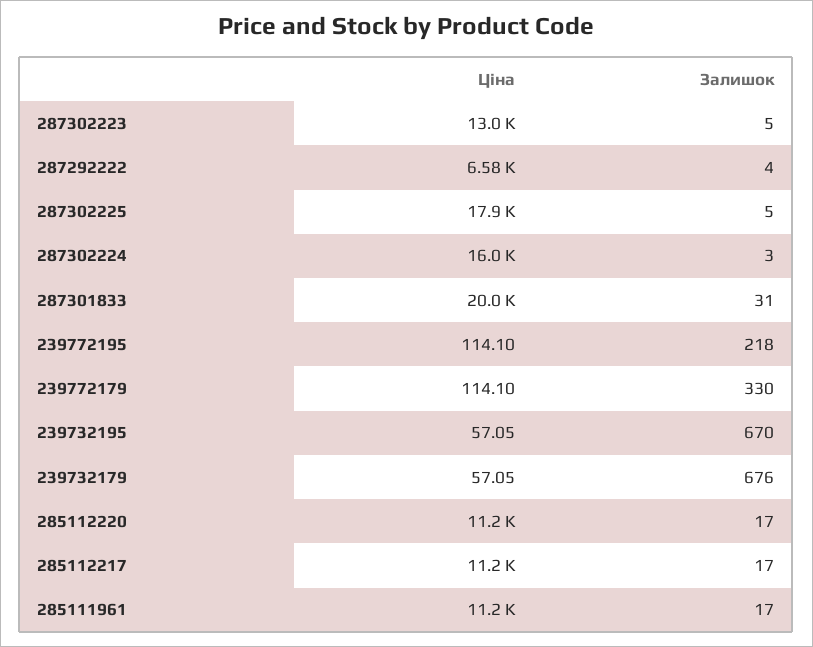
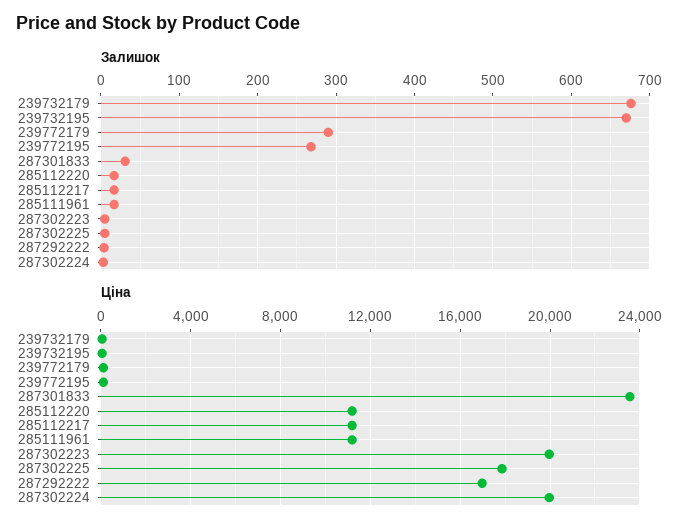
  {
    "Ціна": {
-     "287302223": 13000,
+     "287302223": 20000,
-     "287292222": 6580,
+     "287292222": 17000,
      "287302225": 17900,
-     "287302224": 16000,
+     "287302224": 20000,
-     "287301833": 20000,
+     "287301833": 23500,
      "239772195": 114.1,
      "239772179": 114.1,
      "239732195": 57.05,
      "239732179": 57.05,
      "285112220": 11200,
      "285112217": 11200,
      "285111961": 11200
    },
    "Залишок": {
      "287302223": 5,
      "287292222": 4,
      "287302225": 5,
      "287302224": 3,
      "287301833": 31,
-     "239772195": 218,
+     "239772195": 270,
-     "239772179": 330,
+     "239772179": 290,
      "239732195": 670,
      "239732179": 676,
      "285112220": 17,
      "285112217": 17,
      "285111961": 17
    }
  }

